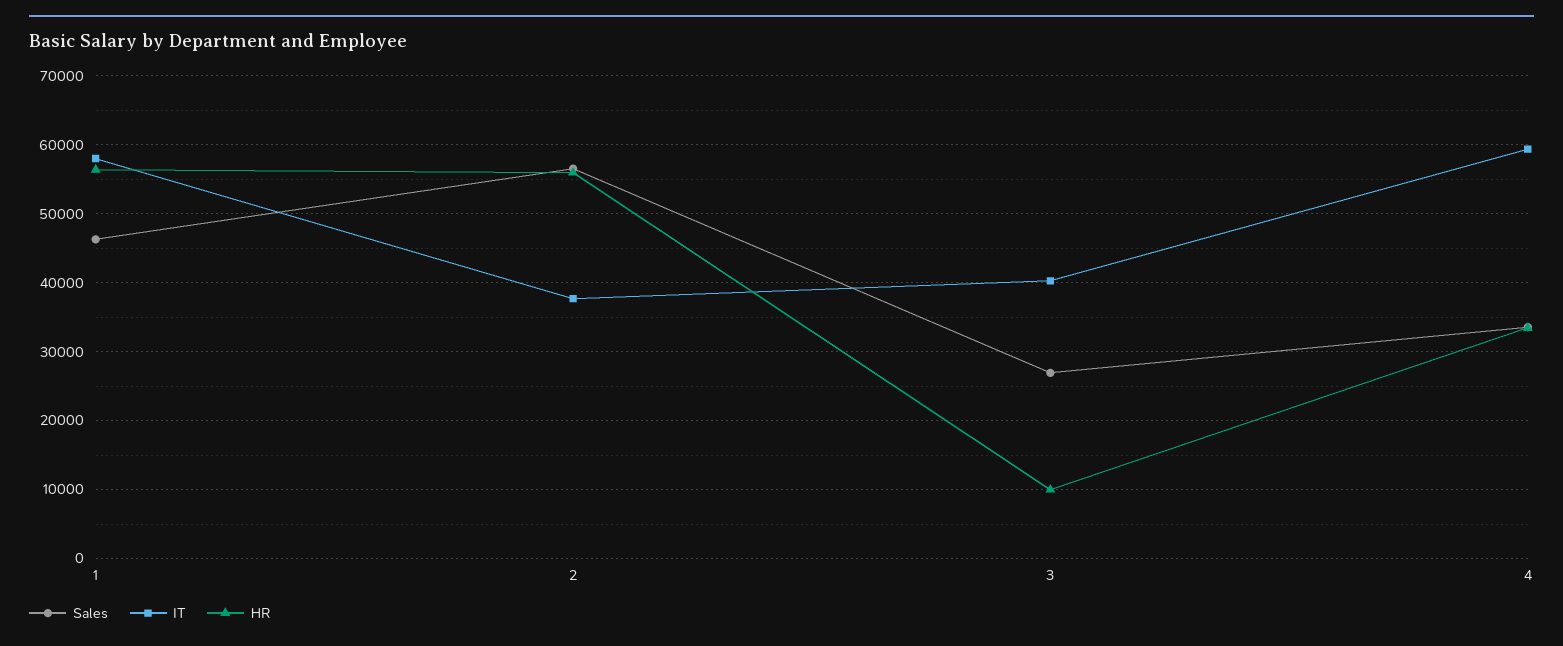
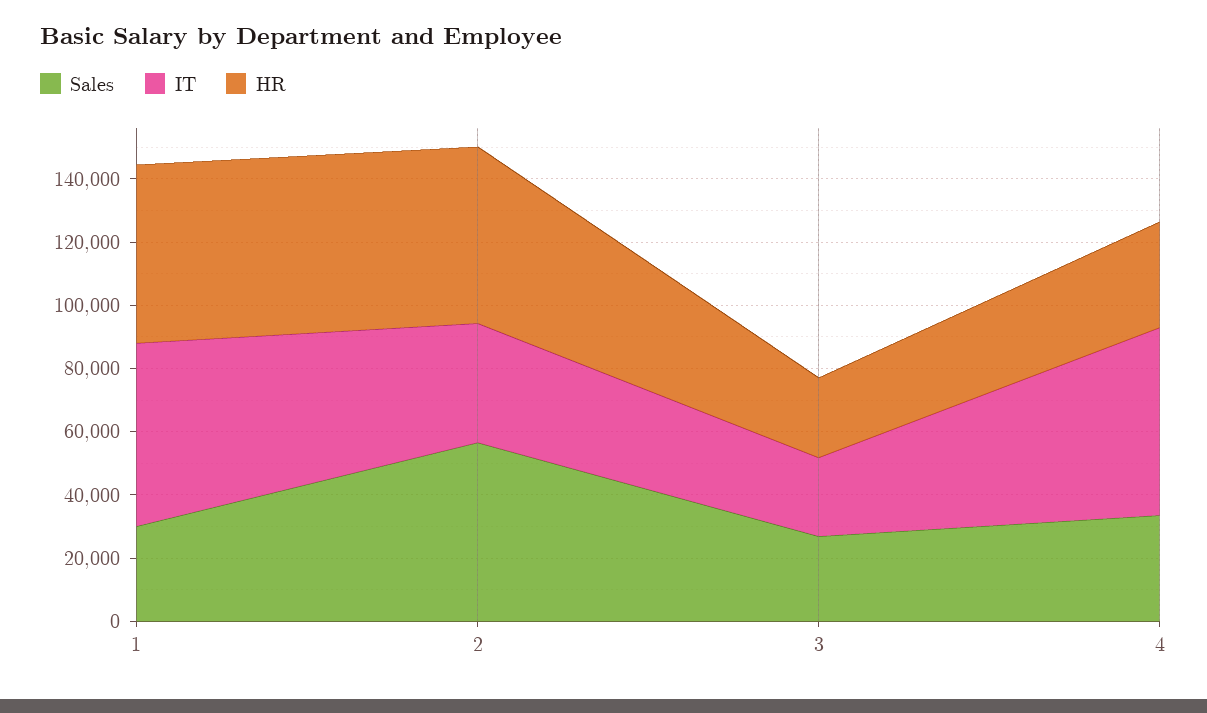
  {
    "Sales": {
-     "1": 46000,
+     "1": 30000,
      "2": 57000,
      "3": 27000,
      "4": 34000
    },
    "IT": {
      "1": 58000,
      "2": 38000,
-     "3": 40000,
+     "3": 25000,
      "4": 59000
    },
    "HR": {
      "1": 56000,
      "2": 56000,
-     "3": 10000,
+     "3": 25000,
      "4": 33000
    }
  }

